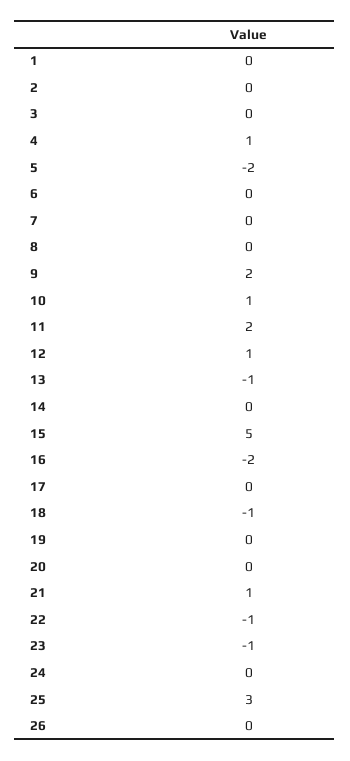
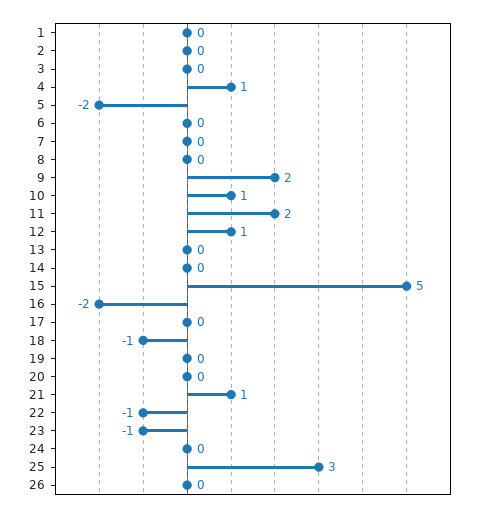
  {
    "1": 0,
    "2": 0,
    "3": 0,
    "4": 1,
    "5": -2,
    "6": 0,
    "7": 0,
    "8": 0,
    "9": 2,
    "10": 1,
    "11": 2,
    "12": 1,
-   "13": -1,
+   "13": 0,
    "14": 0,
    "15": 5,
    "16": -2,
    "17": 0,
    "18": -1,
    "19": 0,
    "20": 0,
    "21": 1,
    "22": -1,
    "23": -1,
    "24": 0,
    "25": 3,
    "26": 0
  }

